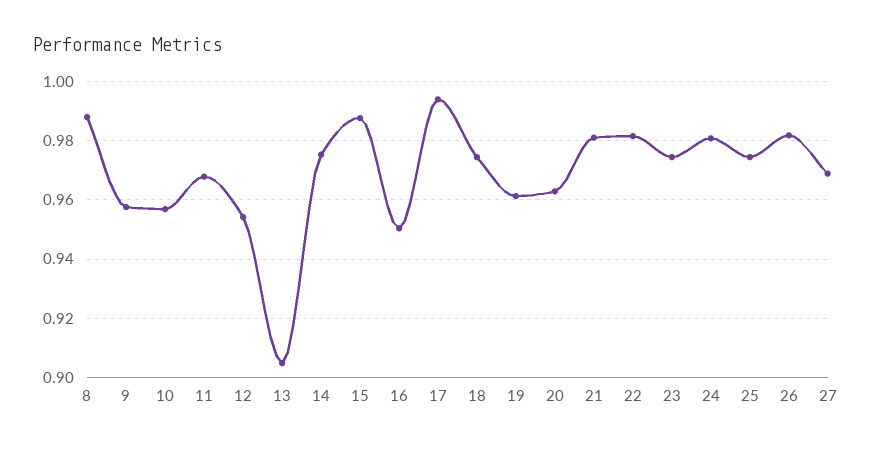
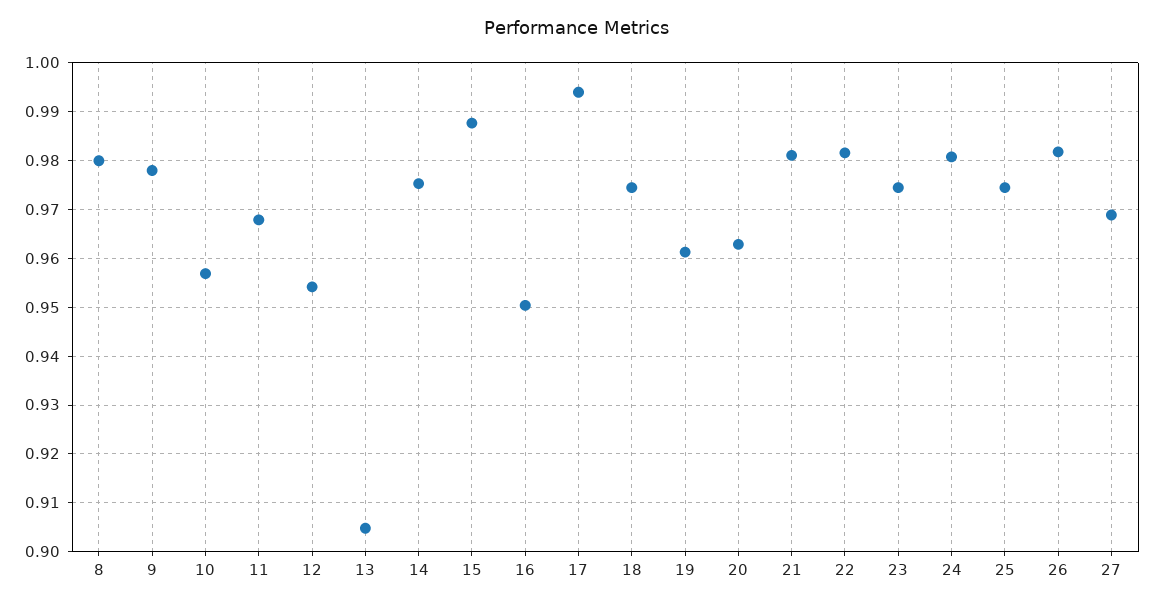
  {
-   "8": 0.9875,
+   "8": 0.98,
-   "9": 0.9575,
+   "9": 0.978,
    "10": 0.956,
    "11": 0.968,
    "12": 0.954,
    "13": 0.904,
    "14": 0.976,
    "15": 0.988,
    "16": 0.95,
    "17": 0.994,
    "18": 0.974,
    "19": 0.962,
    "20": 0.962,
    "21": 0.982,
    "22": 0.982,
    "23": 0.974,
    "24": 0.98,
    "25": 0.974,
    "26": 0.982,
    "27": 0.968
  }

